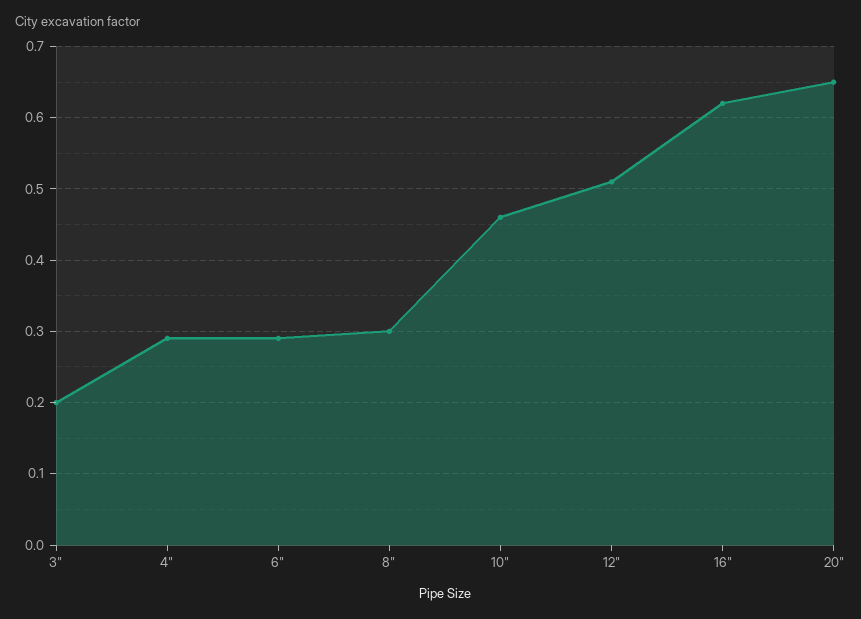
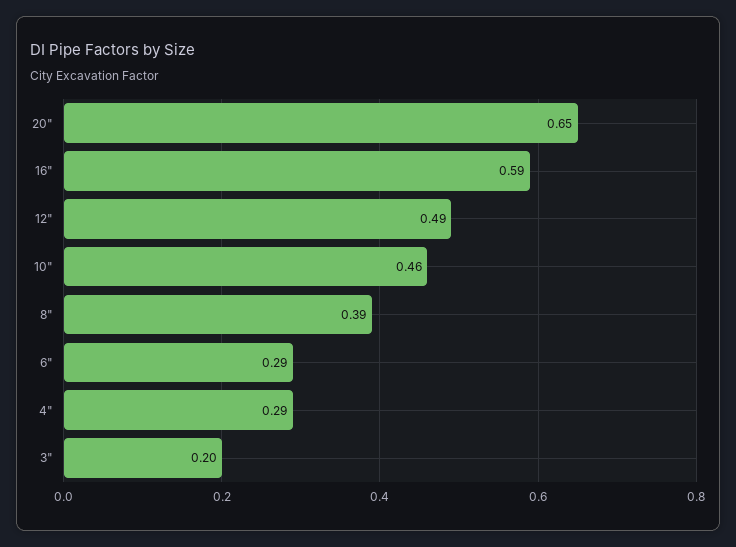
  {
    "3\"": 0.2,
    "4\"": 0.29,
    "6\"": 0.29,
-   "8\"": 0.3,
+   "8\"": 0.39,
    "10\"": 0.46,
-   "12\"": 0.51,
+   "12\"": 0.49,
-   "16\"": 0.62,
+   "16\"": 0.59,
    "20\"": 0.65
  }

